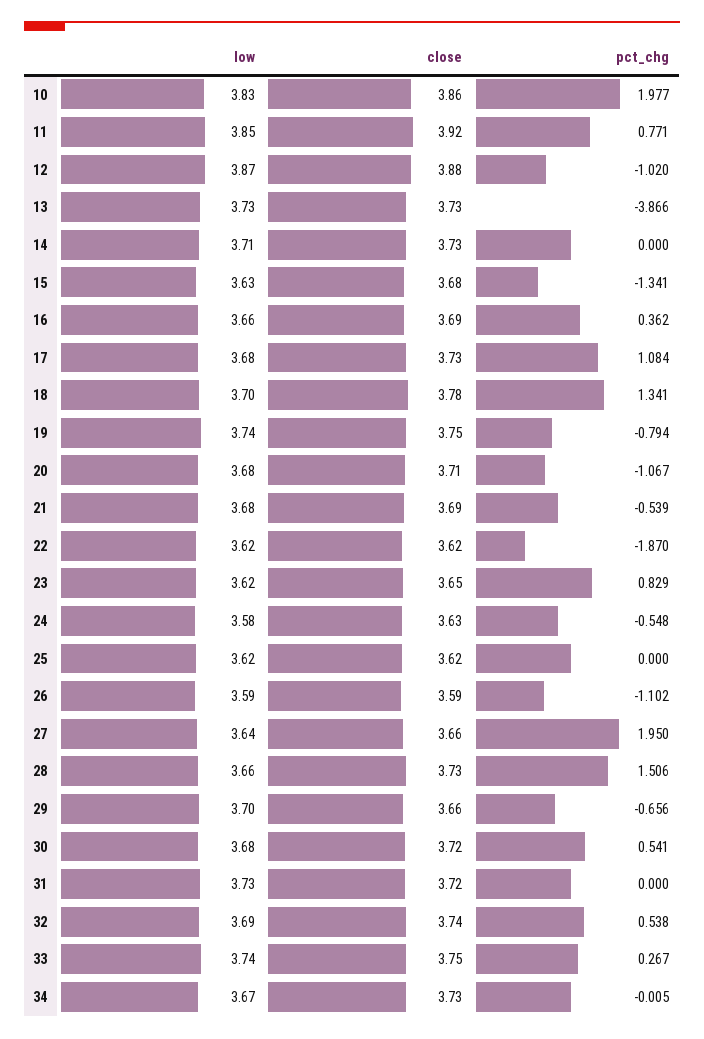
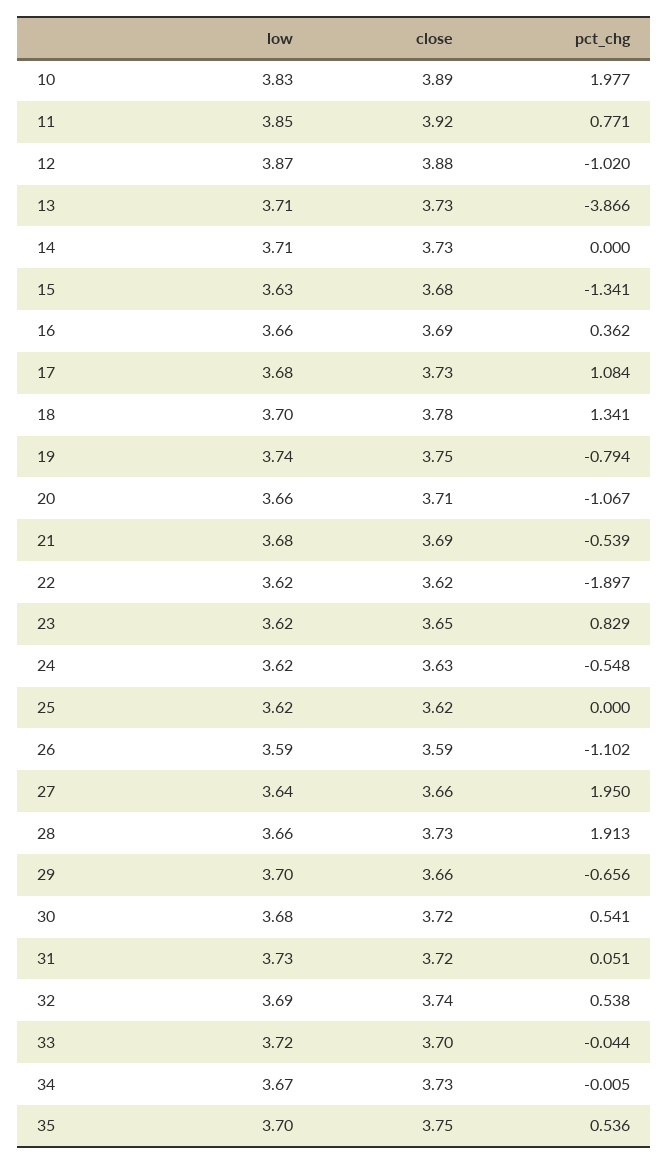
  {
    "low": {
      "10": 3.83,
      "11": 3.85,
      "12": 3.87,
-     "13": 3.73,
+     "13": 3.71,
      "14": 3.71,
      "15": 3.63,
      "16": 3.66,
      "17": 3.68,
      "18": 3.7,
      "19": 3.74,
-     "20": 3.68,
+     "20": 3.66,
      "21": 3.68,
      "22": 3.62,
      "23": 3.62,
-     "24": 3.58,
+     "24": 3.62,
      "25": 3.62,
      "26": 3.59,
      "27": 3.64,
      "28": 3.66,
      "29": 3.7,
      "30": 3.68,
      "31": 3.73,
      "32": 3.69,
-     "33": 3.74,
+     "33": 3.72,
-     "34": 3.67
+     "34": 3.67,
+     "35": 3.7
    },
    "close": {
-     "10": 3.86,
+     "10": 3.89,
      "11": 3.92,
      "12": 3.88,
      "13": 3.73,
      "14": 3.73,
      "15": 3.68,
      "16": 3.69,
      "17": 3.73,
      "18": 3.78,
      "19": 3.75,
      "20": 3.71,
      "21": 3.69,
      "22": 3.62,
      "23": 3.65,
      "24": 3.63,
      "25": 3.62,
      "26": 3.59,
      "27": 3.66,
      "28": 3.73,
      "29": 3.66,
      "30": 3.72,
      "31": 3.72,
      "32": 3.74,
-     "33": 3.75,
+     "33": 3.7,
-     "34": 3.73
+     "34": 3.73,
+     "35": 3.75
    },
    "pct_chg": {
      "10": 1.977,
      "11": 0.771,
      "12": -1.02,
      "13": -3.866,
      "14": 0,
      "15": -1.341,
      "16": 0.362,
      "17": 1.084,
      "18": 1.341,
      "19": -0.794,
      "20": -1.067,
      "21": -0.539,
-     "22": -1.87,
+     "22": -1.897,
      "23": 0.829,
      "24": -0.548,
      "25": 0,
      "26": -1.102,
      "27": 1.95,
-     "28": 1.506,
+     "28": 1.913,
      "29": -0.656,
      "30": 0.541,
-     "31": 0,
+     "31": 0.051,
      "32": 0.538,
-     "33": 0.267,
+     "33": -0.044,
-     "34": -0.005
+     "34": -0.005,
+     "35": 0.536
    }
  }

